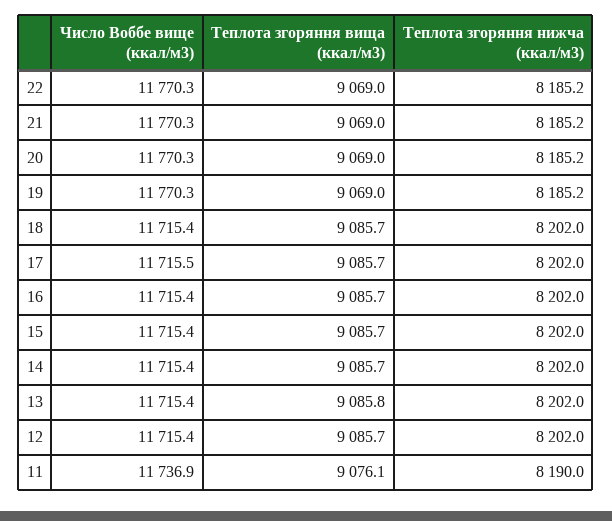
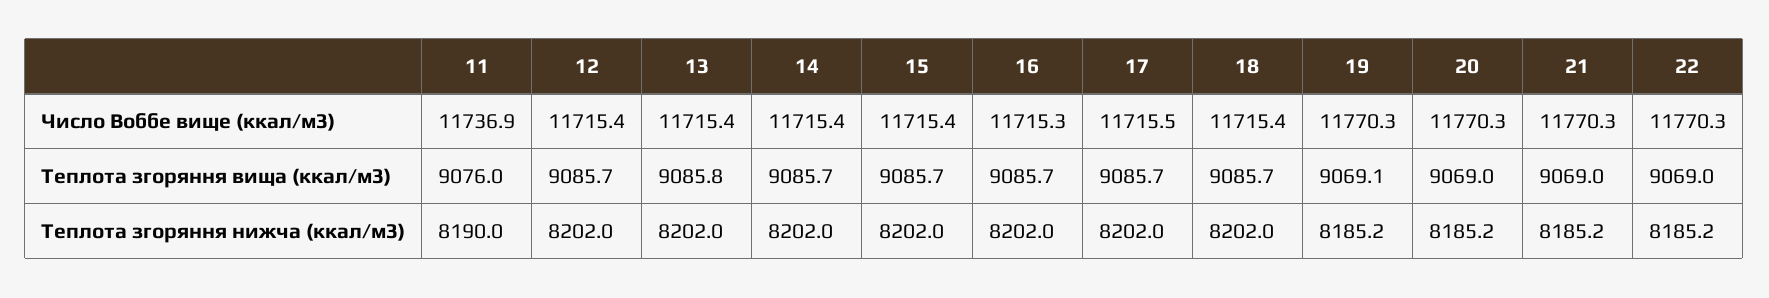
  {
    "Число Воббе вище (ккал/м3)": {
      "22": 11770.3,
      "21": 11770.3,
      "20": 11770.3,
      "19": 11770.3,
      "18": 11715.4,
      "17": 11715.5,
-     "16": 11715.4,
+     "16": 11715.3,
      "15": 11715.4,
      "14": 11715.4,
      "13": 11715.4,
      "12": 11715.4,
      "11": 11736.9
    },
    "Теплота згоряння вища (ккал/м3)": {
      "22": 9069,
      "21": 9069,
      "20": 9069,
-     "19": 9069,
+     "19": 9069.1,
      "18": 9085.7,
      "17": 9085.7,
      "16": 9085.7,
      "15": 9085.7,
      "14": 9085.7,
      "13": 9085.8,
      "12": 9085.7,
-     "11": 9076.1
+     "11": 9076
    },
    "Теплота згоряння нижча (ккал/м3)": {
      "22": 8185.2,
      "21": 8185.2,
      "20": 8185.2,
      "19": 8185.2,
      "18": 8202,
      "17": 8202,
      "16": 8202,
      "15": 8202,
      "14": 8202,
      "13": 8202,
      "12": 8202,
      "11": 8190
    }
  }

